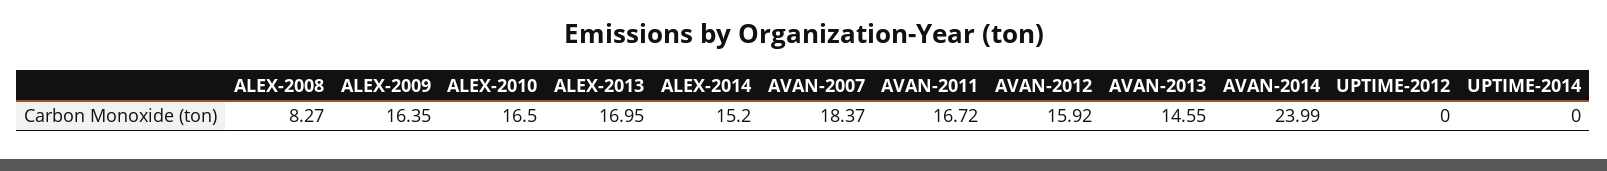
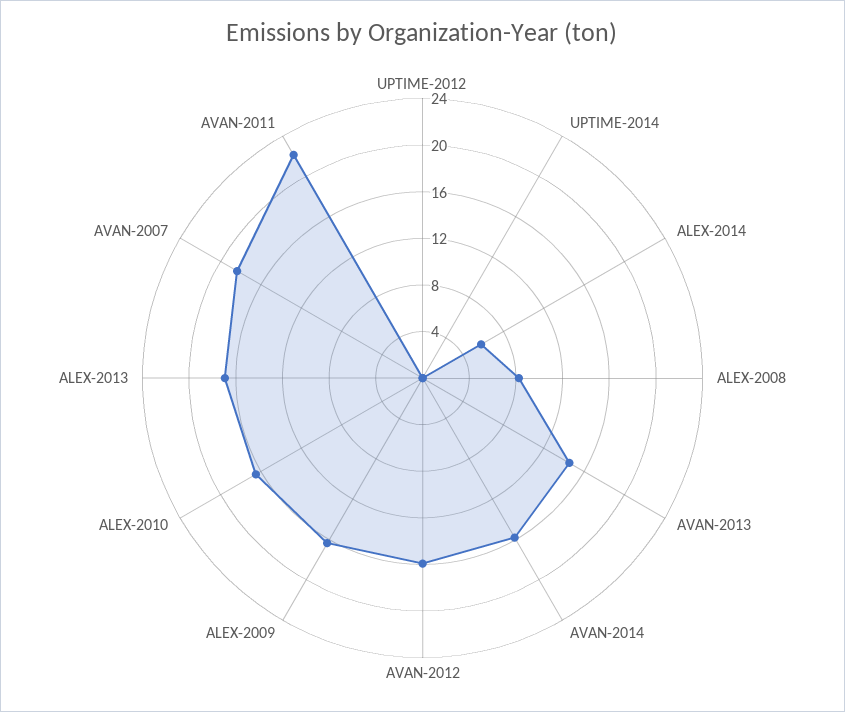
  {
    "ALEX-2008": 8.27,
    "ALEX-2009": 16.35,
    "ALEX-2010": 16.5,
    "ALEX-2013": 16.95,
-   "ALEX-2014": 15.2,
+   "ALEX-2014": 6,
    "AVAN-2007": 18.37,
-   "AVAN-2011": 16.72,
+   "AVAN-2011": 22,
    "AVAN-2012": 15.92,
    "AVAN-2013": 14.55,
-   "AVAN-2014": 23.99,
+   "AVAN-2014": 16,
    "UPTIME-2012": 0,
    "UPTIME-2014": 0
  }

